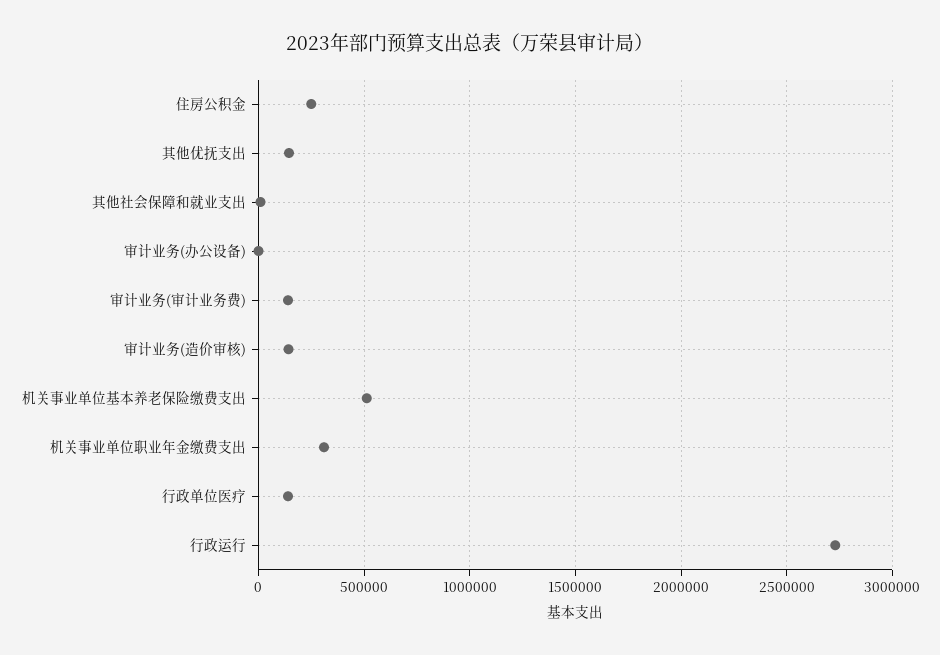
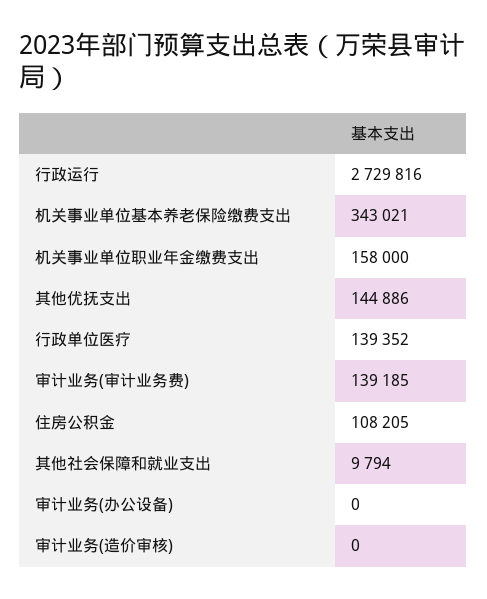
  {
-   "住房公积金": 250000,
+   "住房公积金": 108205,
    "其他优抚支出": 144886,
    "其他社会保障和就业支出": 9794,
    "审计业务(办公设备)": 0,
    "审计业务(审计业务费)": 139185,
-   "审计业务(造价审核)": 150000,
+   "审计业务(造价审核)": 0,
-   "机关事业单位基本养老保险缴费支出": 500000,
+   "机关事业单位基本养老保险缴费支出": 343021,
-   "机关事业单位职业年金缴费支出": 300000,
+   "机关事业单位职业年金缴费支出": 158000,
    "行政单位医疗": 139352,
    "行政运行": 2729816
  }

